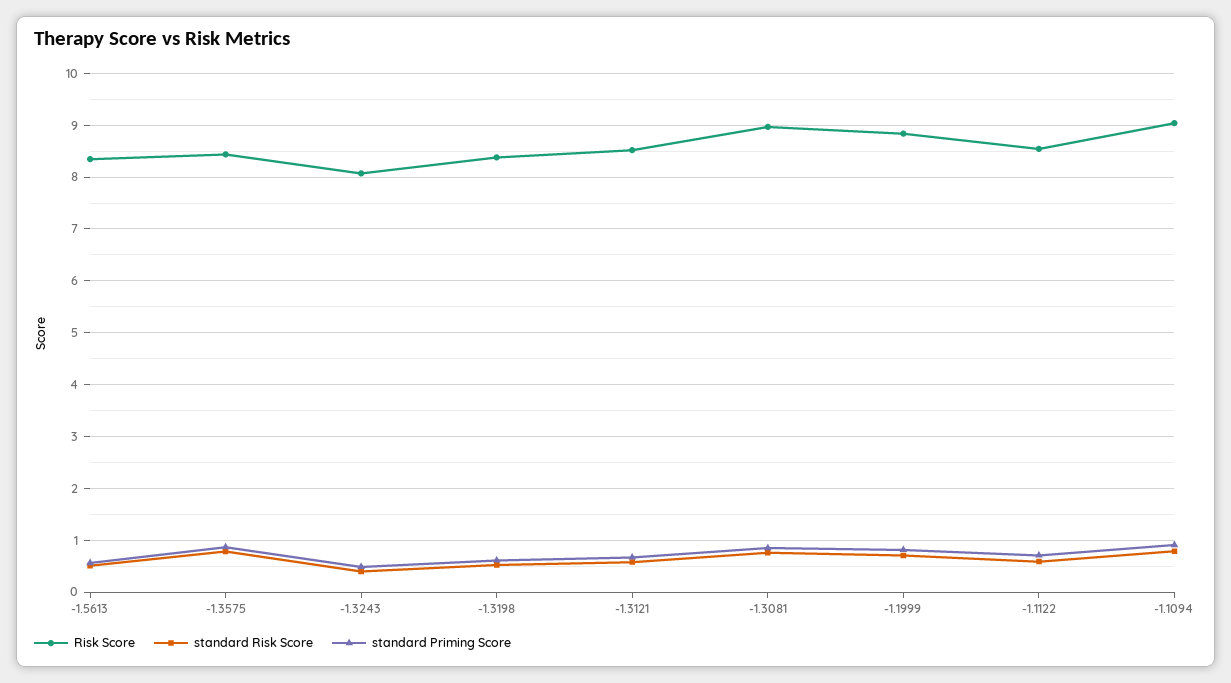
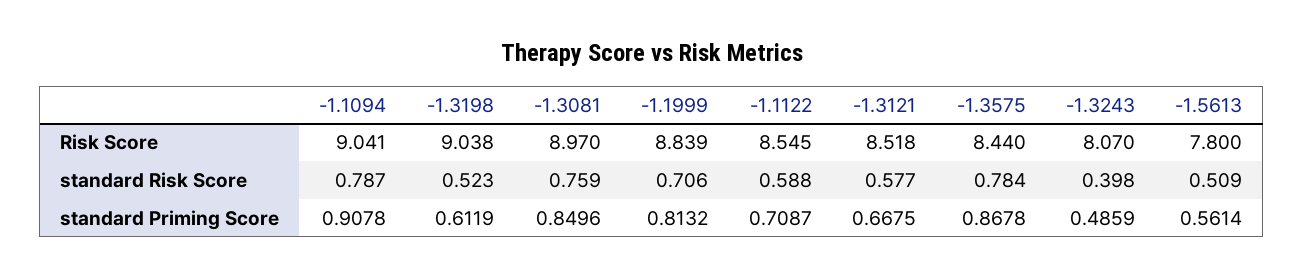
  {
    "Risk Score": {
-     "-1.5613": 8.4,
+     "-1.5613": 7.8,
      "-1.3575": 8.44,
      "-1.3243": 8.07,
-     "-1.3198": 8.4,
+     "-1.3198": 9.038,
      "-1.3121": 8.518,
      "-1.3081": 8.97,
      "-1.1999": 8.839,
      "-1.1122": 8.545,
      "-1.1094": 9.041
    },
    "standard Risk Score": {
      "-1.5613": 0.509,
      "-1.3575": 0.784,
      "-1.3243": 0.398,
      "-1.3198": 0.523,
      "-1.3121": 0.577,
      "-1.3081": 0.759,
      "-1.1999": 0.706,
      "-1.1122": 0.588,
      "-1.1094": 0.787
    },
    "standard Priming Score": {
      "-1.5613": 0.5614,
      "-1.3575": 0.8678,
      "-1.3243": 0.4859,
      "-1.3198": 0.6119,
      "-1.3121": 0.6675,
      "-1.3081": 0.8496,
      "-1.1999": 0.8132,
      "-1.1122": 0.7087,
      "-1.1094": 0.9078
    }
  }

